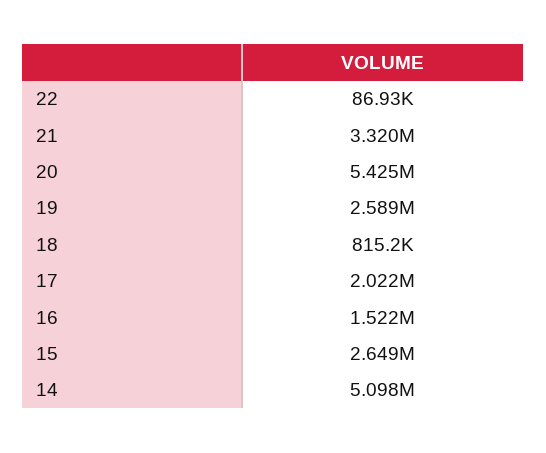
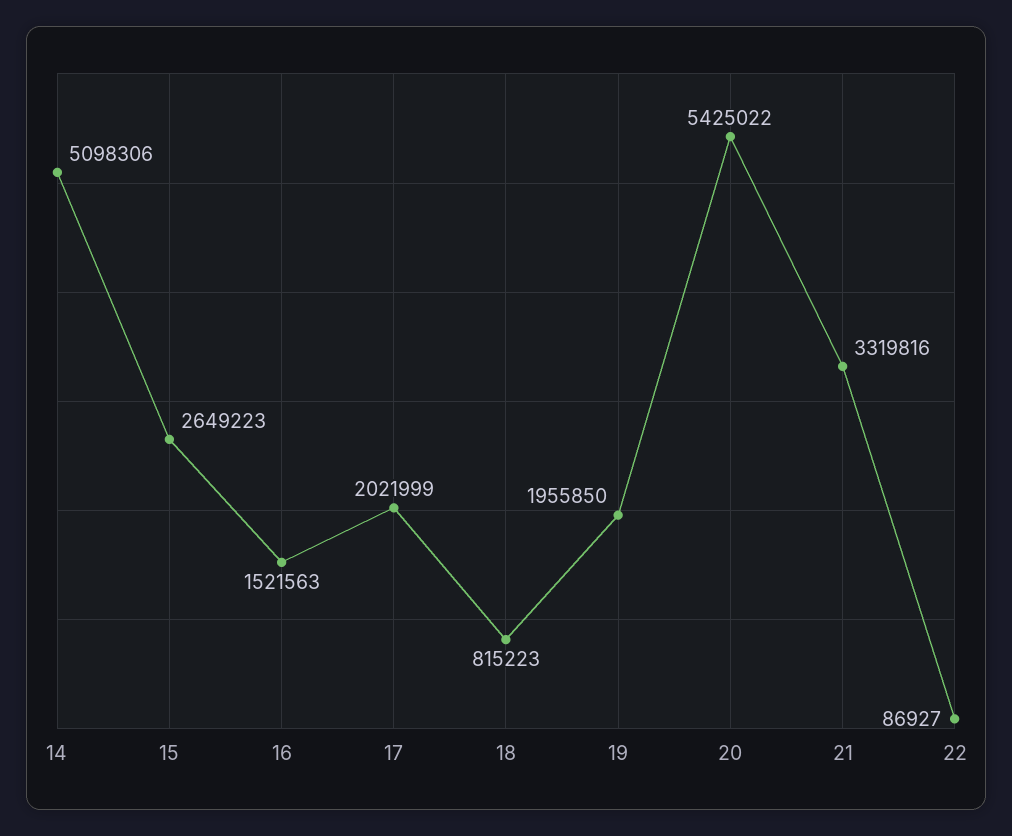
  {
    "22": 86927,
    "21": 3319816,
    "20": 5425022,
-   "19": 2589000,
+   "19": 1955850,
    "18": 815223,
    "17": 2021999,
    "16": 1521563,
    "15": 2649223,
    "14": 5098306
  }

